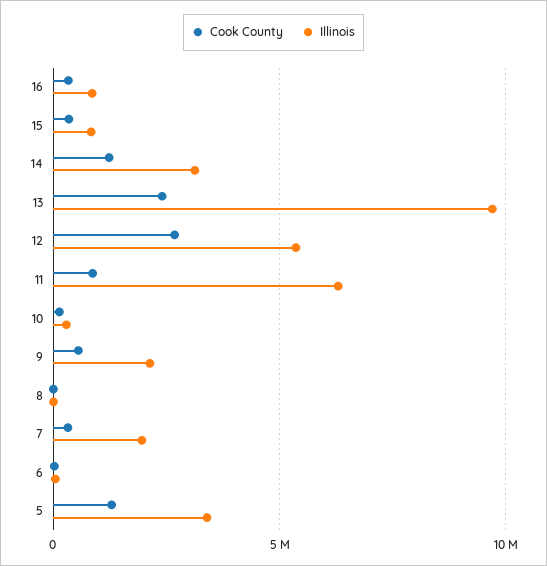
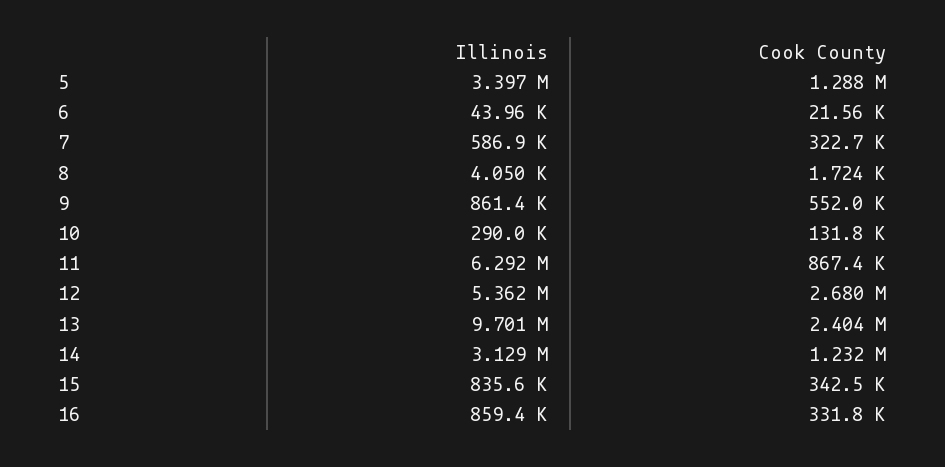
  {
    "Cook County": {
      "16": 331800,
      "15": 342500,
      "14": 1232000,
      "13": 2404000,
      "12": 2680000,
      "11": 867400,
      "10": 131800,
      "9": 552000,
      "8": 1724,
      "7": 322700,
      "6": 21560,
      "5": 1288000
    },
    "Illinois": {
      "16": 859400,
      "15": 835600,
      "14": 3129000,
      "13": 9701000,
      "12": 5362000,
      "11": 6292000,
      "10": 290000,
-     "9": 2000000,
+     "9": 861400,
      "8": 4050,
-     "7": 2000000,
+     "7": 586900,
      "6": 43960,
      "5": 3397000
    }
  }

